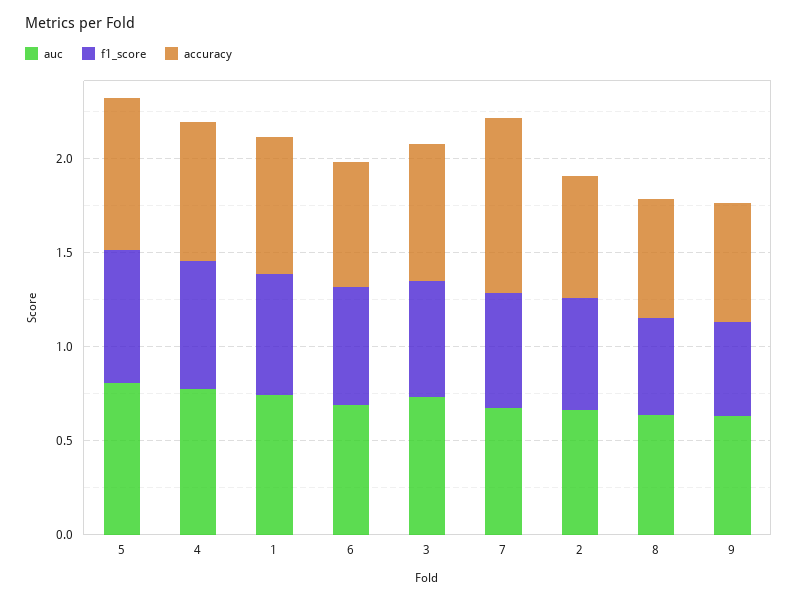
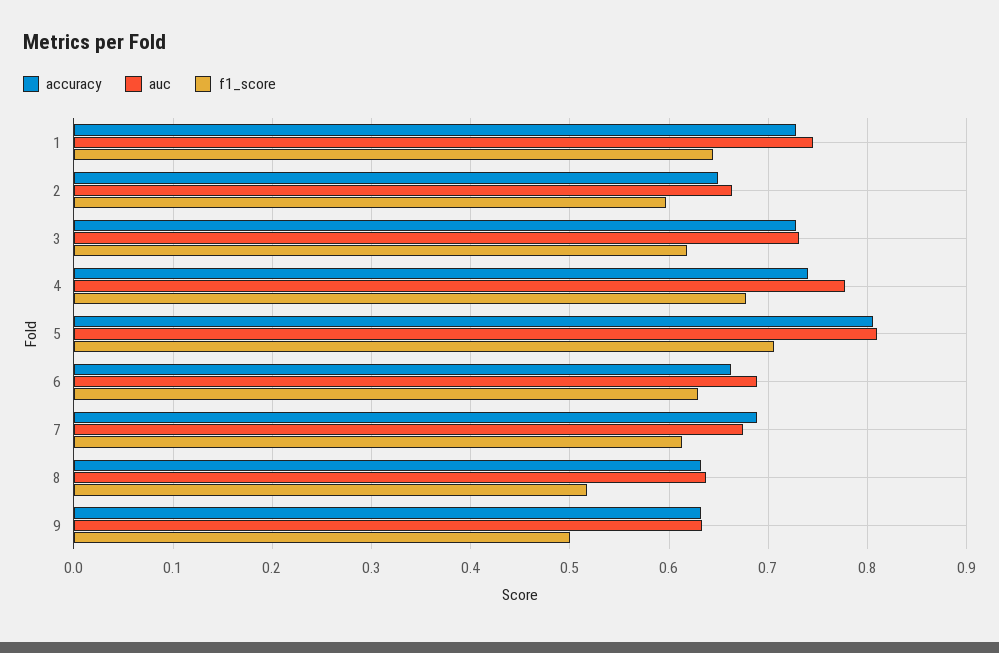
  {
    "auc": {
      "5": 0.81,
      "4": 0.78,
      "1": 0.74,
      "6": 0.69,
      "3": 0.73,
      "7": 0.67,
      "2": 0.66,
      "8": 0.64,
      "9": 0.63
    },
    "f1_score": {
      "5": 0.71,
      "4": 0.68,
      "1": 0.64,
      "6": 0.63,
      "3": 0.62,
      "7": 0.61,
      "2": 0.6,
      "8": 0.52,
      "9": 0.5
    },
    "accuracy": {
      "5": 0.81,
      "4": 0.74,
      "1": 0.73,
      "6": 0.66,
      "3": 0.73,
-     "7": 0.9,
+     "7": 0.69,
      "2": 0.65,
      "8": 0.63,
      "9": 0.63
    }
  }

